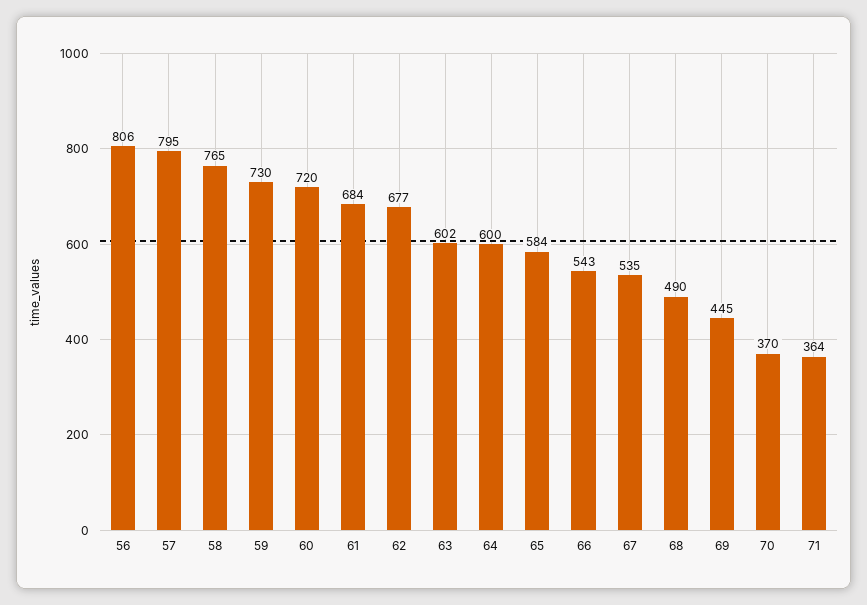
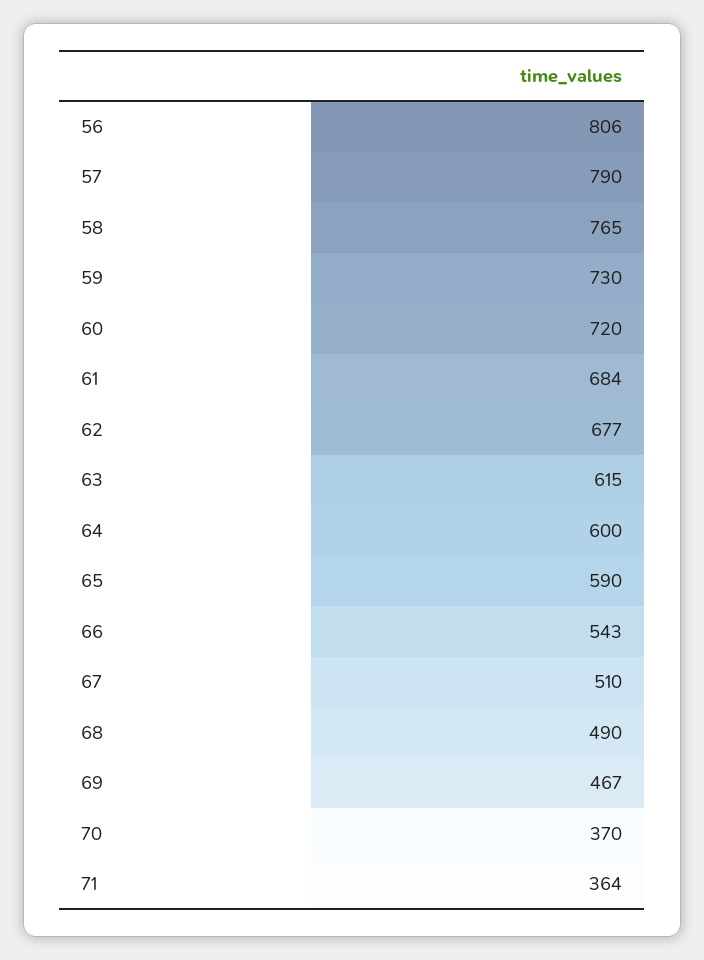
  {
    "56": 806,
-   "57": 795,
+   "57": 790,
    "58": 765,
    "59": 730,
    "60": 720,
    "61": 684,
    "62": 677,
-   "63": 602,
+   "63": 615,
    "64": 600,
-   "65": 584,
+   "65": 590,
    "66": 543,
-   "67": 535,
+   "67": 510,
    "68": 490,
-   "69": 445,
+   "69": 467,
    "70": 370,
    "71": 364
  }

